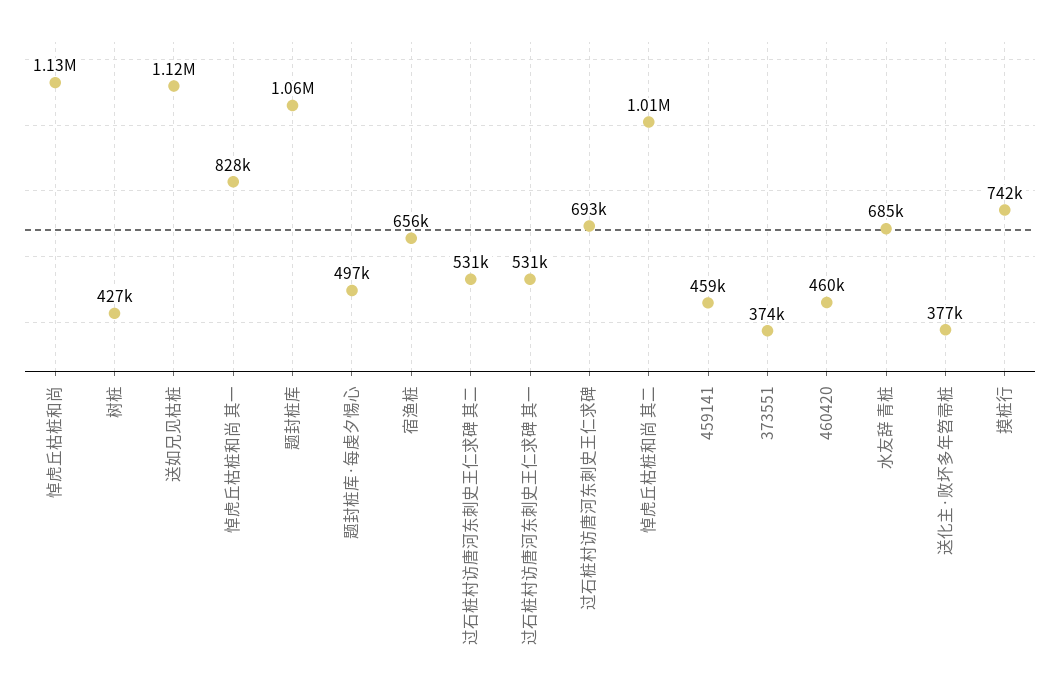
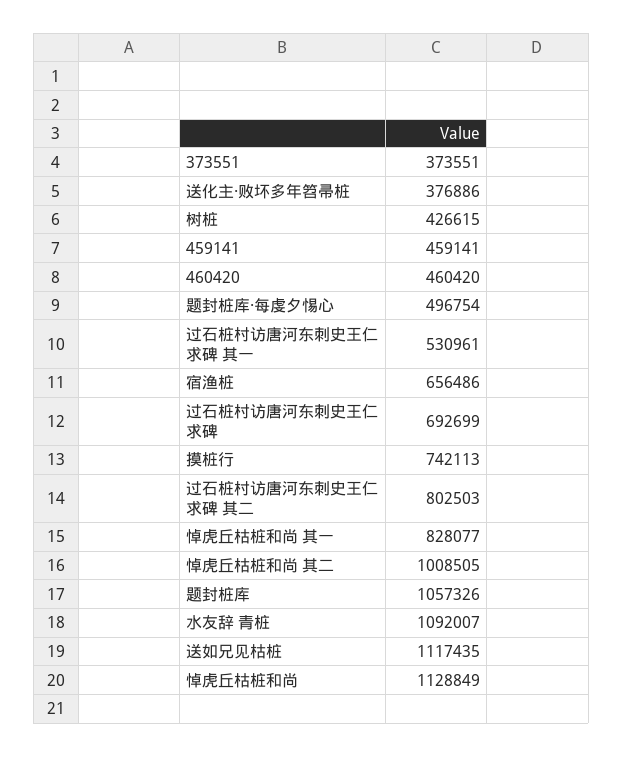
  {
    "悼虎丘枯桩和尚": 1128849,
    "树桩": 426615,
    "送如兄见枯桩": 1117435,
    "悼虎丘枯桩和尚 其一": 828077,
    "题封桩库": 1057326,
    "题封桩库·每虔夕惕心": 496754,
    "宿渔桩": 656486,
-   "过石桩村访唐河东刺史王仁求碑 其二": 531000,
+   "过石桩村访唐河东刺史王仁求碑 其二": 802503,
    "过石桩村访唐河东刺史王仁求碑 其一": 530961,
    "过石桩村访唐河东刺史王仁求碑": 692699,
    "悼虎丘枯桩和尚 其二": 1008505,
    "459141": 459141,
    "373551": 373551,
    "460420": 460420,
-   "水友辞 青桩": 685000,
+   "水友辞 青桩": 1092007,
    "送化主·败坏多年笤帚桩": 376886,
    "摸桩行": 742113
  }

